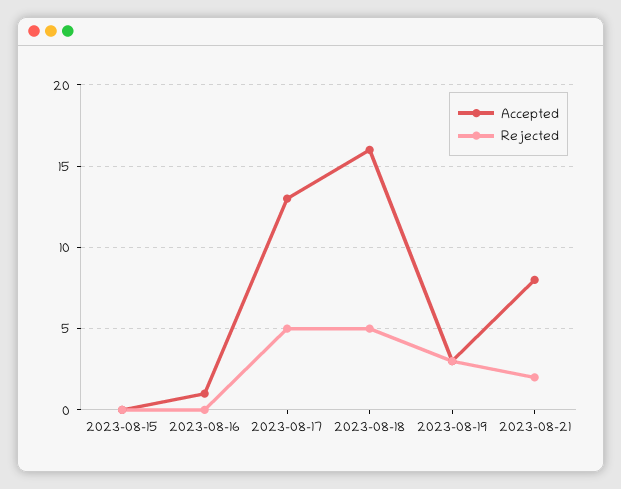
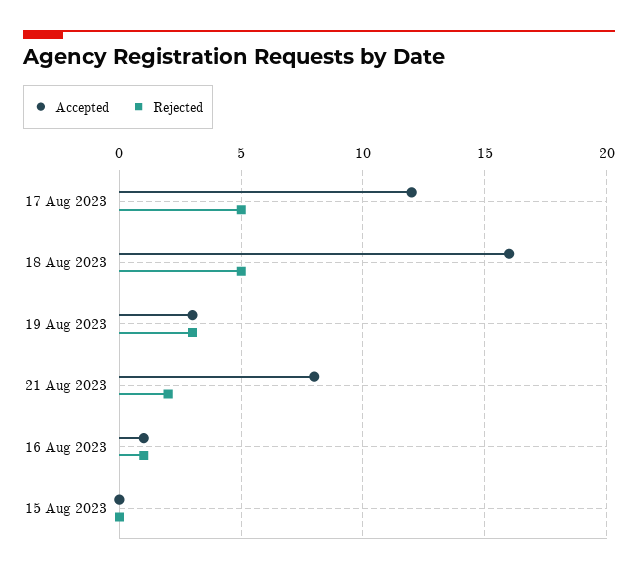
  {
    "Accepted": {
      "2023-08-15": 0,
      "2023-08-16": 1,
-     "2023-08-17": 13,
+     "2023-08-17": 12,
      "2023-08-18": 16,
      "2023-08-19": 3,
      "2023-08-21": 8
    },
    "Rejected": {
      "2023-08-15": 0,
-     "2023-08-16": 0,
+     "2023-08-16": 1,
      "2023-08-17": 5,
      "2023-08-18": 5,
      "2023-08-19": 3,
      "2023-08-21": 2
    }
  }

